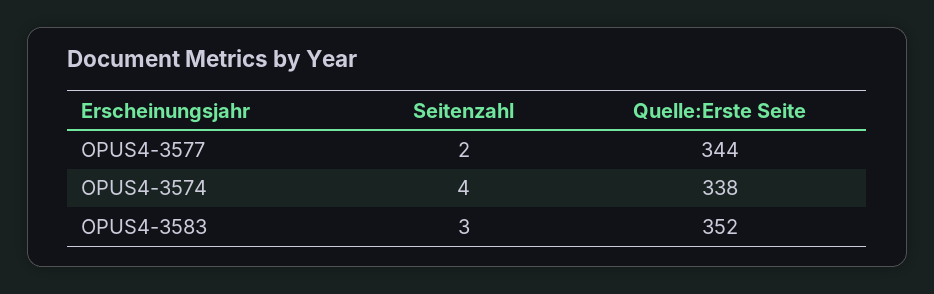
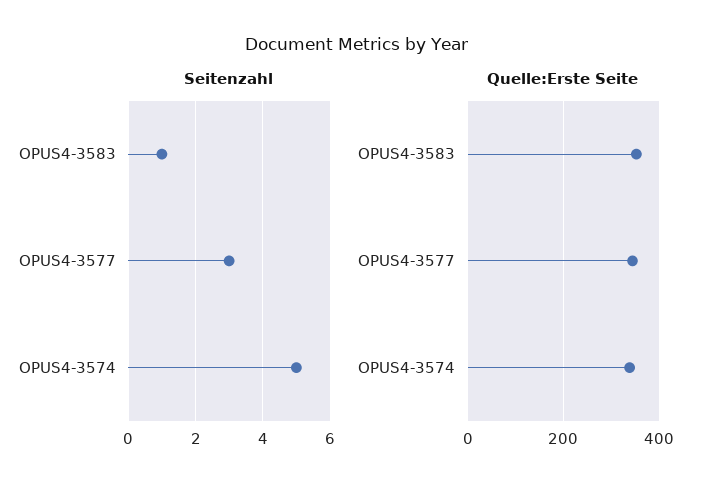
  {
    "Seitenzahl": {
-     "OPUS4-3577": 2,
+     "OPUS4-3577": 3,
-     "OPUS4-3574": 4,
+     "OPUS4-3574": 5,
-     "OPUS4-3583": 3
+     "OPUS4-3583": 1
    },
    "Quelle:Erste Seite": {
      "OPUS4-3577": 344,
      "OPUS4-3574": 338,
      "OPUS4-3583": 352
    }
  }

